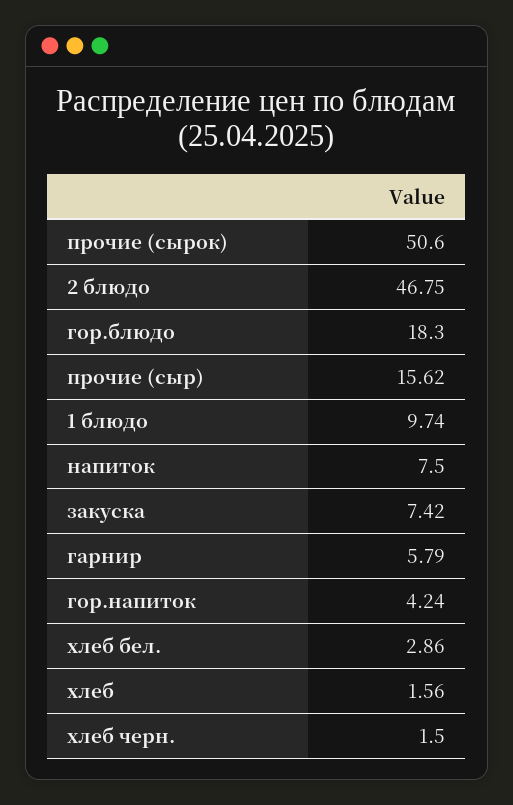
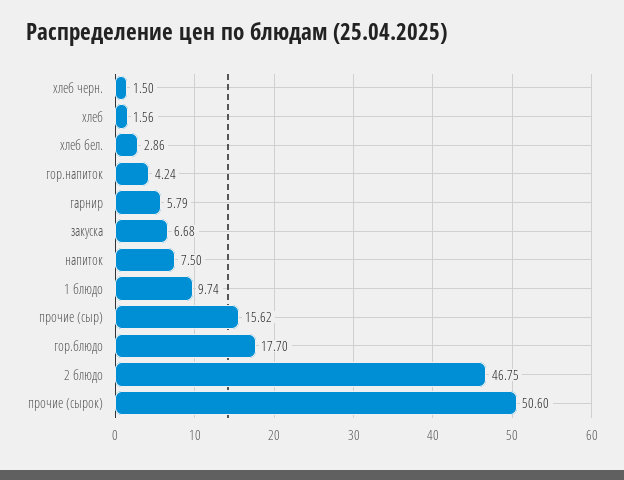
  {
    "прочие (сырок)": 50.6,
    "2 блюдо": 46.75,
-   "гор.блюдо": 18.3,
+   "гор.блюдо": 17.7,
    "прочие (сыр)": 15.62,
    "1 блюдо": 9.74,
    "напиток": 7.5,
-   "закуска": 7.42,
+   "закуска": 6.68,
    "гарнир": 5.79,
    "гор.напиток": 4.24,
    "хлеб бел.": 2.86,
    "хлеб": 1.56,
    "хлеб черн.": 1.5
  }

